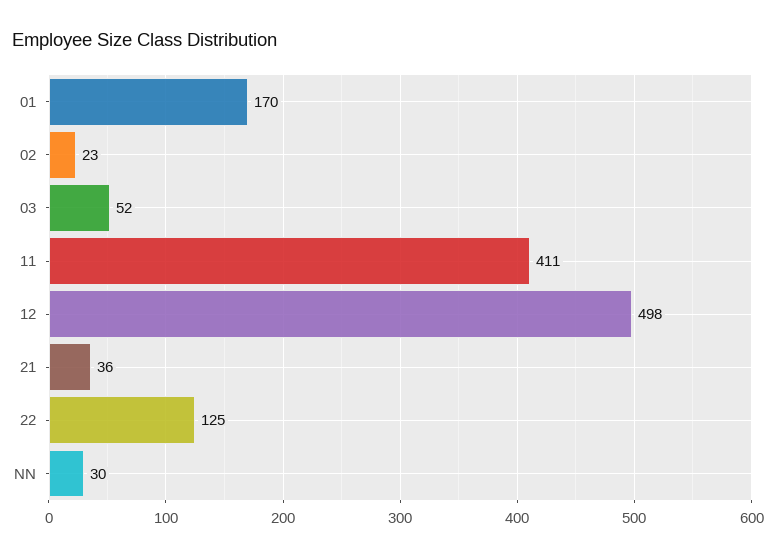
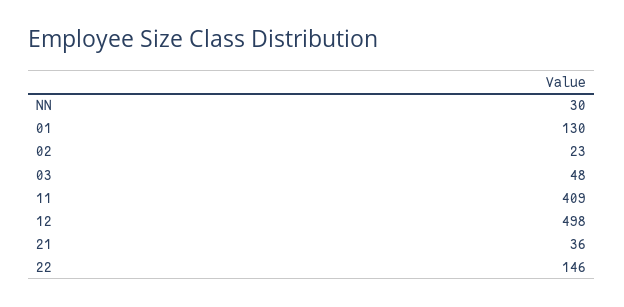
  {
-   "01": 170,
+   "01": 130,
    "02": 23,
-   "03": 52,
+   "03": 48,
-   "11": 411,
+   "11": 409,
    "12": 498,
    "21": 36,
-   "22": 125,
+   "22": 146,
    "NN": 30
  }

